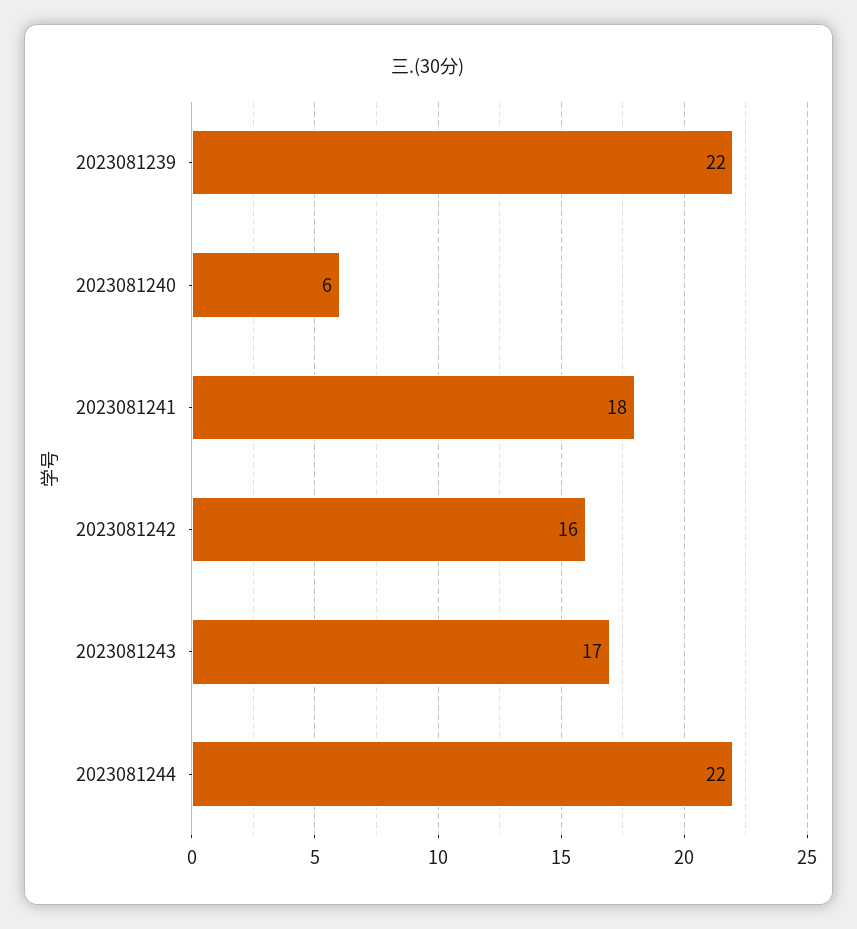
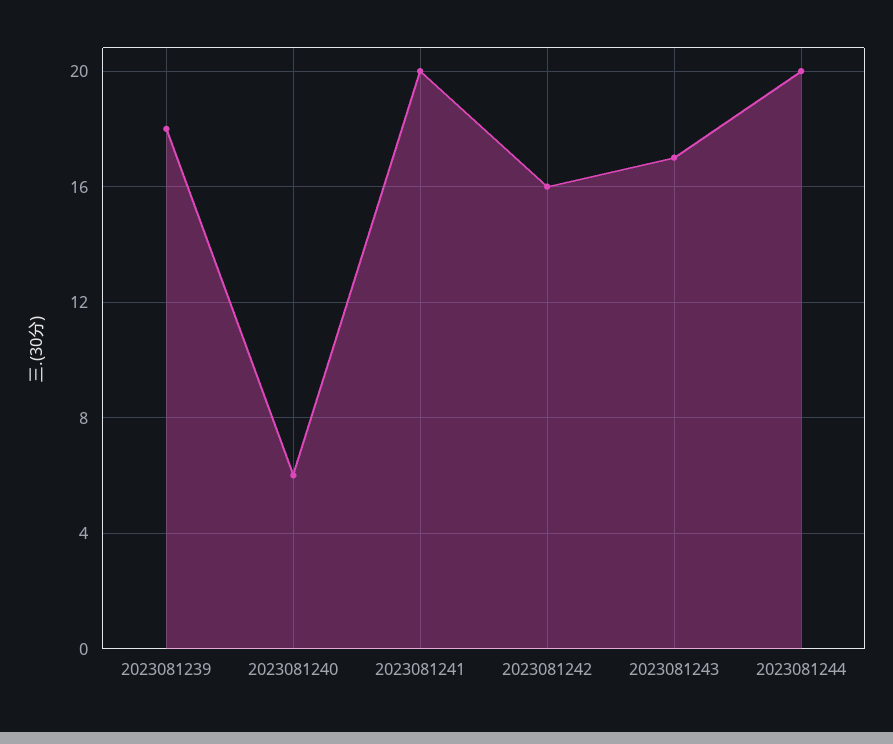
  {
-   "2023081239": 22,
+   "2023081239": 18,
    "2023081240": 6,
-   "2023081241": 18,
+   "2023081241": 20,
    "2023081242": 16,
    "2023081243": 17,
-   "2023081244": 22
+   "2023081244": 20
  }

